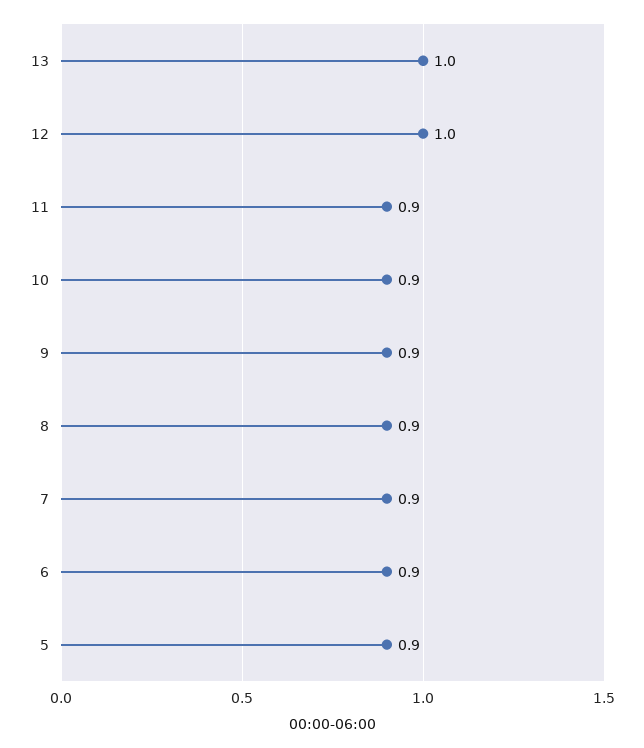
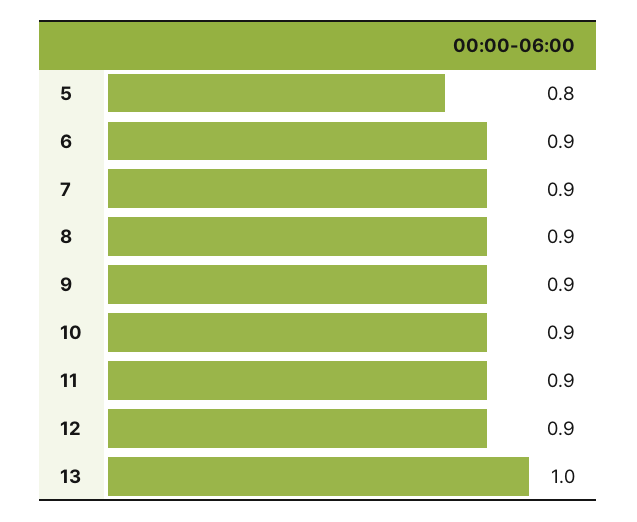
  {
    "13": 1,
-   "12": 1,
+   "12": 0.9,
    "11": 0.9,
    "10": 0.9,
    "9": 0.9,
    "8": 0.9,
    "7": 0.9,
    "6": 0.9,
-   "5": 0.9
+   "5": 0.8
  }

